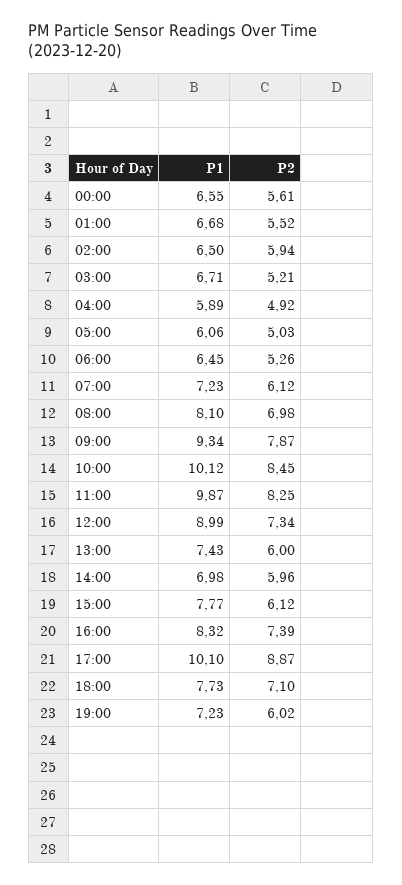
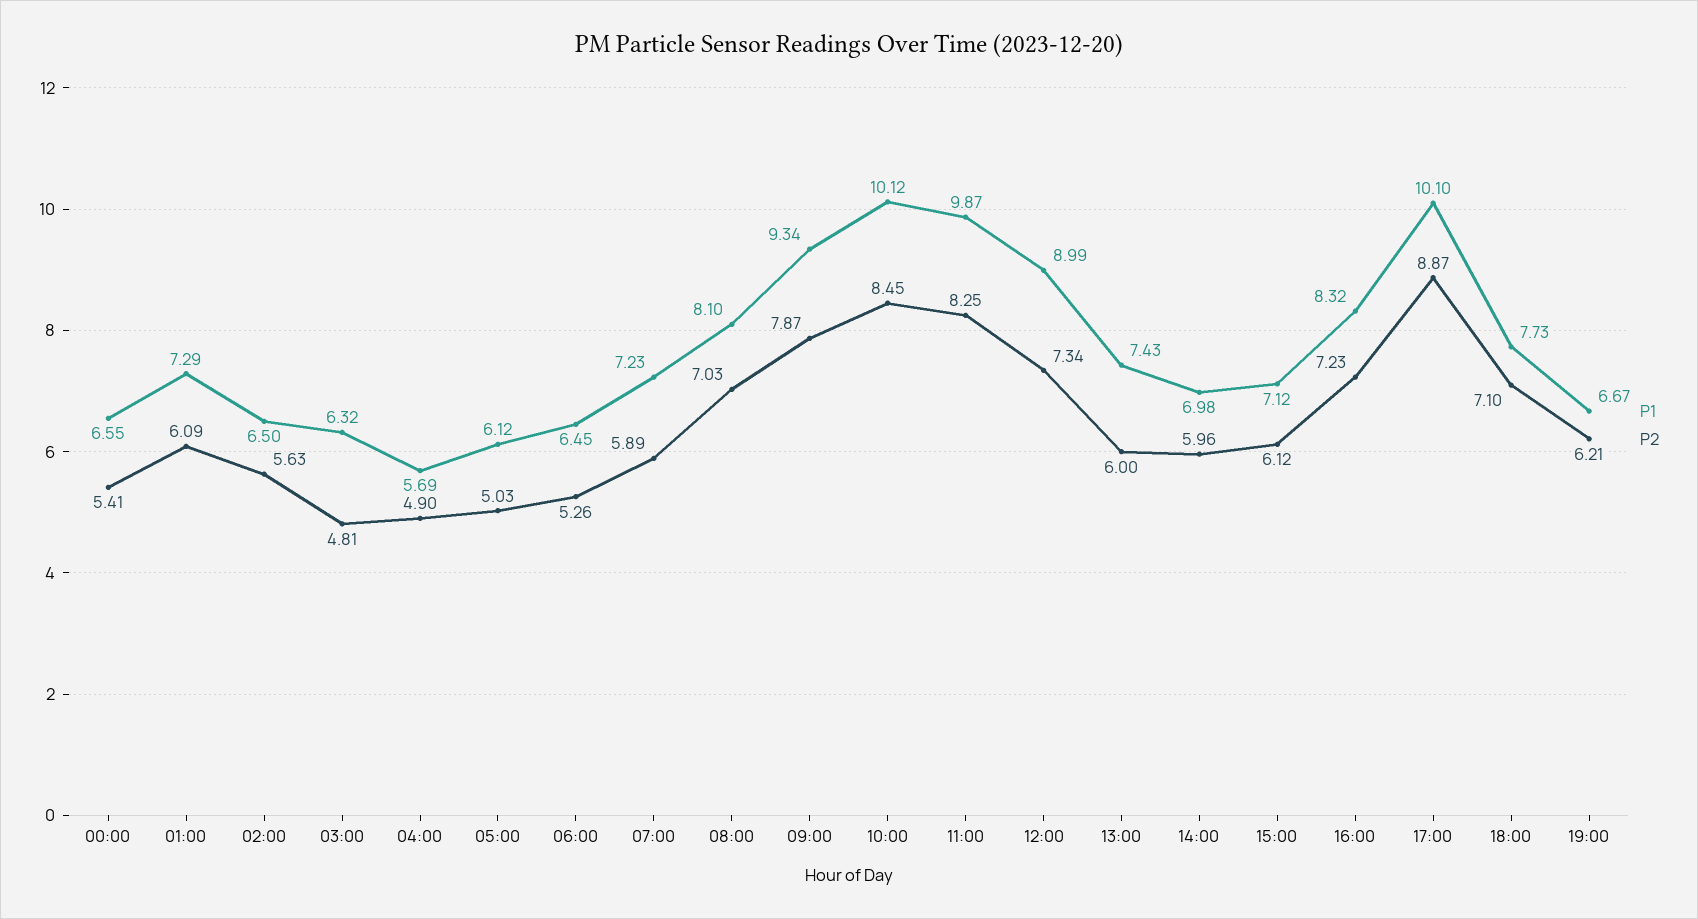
  {
    "P1": {
      "00:00": 6.55,
-     "01:00": 6.68,
+     "01:00": 7.29,
      "02:00": 6.5,
-     "03:00": 6.71,
+     "03:00": 6.32,
-     "04:00": 5.89,
+     "04:00": 5.69,
-     "05:00": 6.06,
+     "05:00": 6.12,
      "06:00": 6.45,
      "07:00": 7.23,
      "08:00": 8.1,
      "09:00": 9.34,
      "10:00": 10.12,
      "11:00": 9.87,
      "12:00": 8.99,
      "13:00": 7.43,
      "14:00": 6.98,
-     "15:00": 7.77,
+     "15:00": 7.12,
      "16:00": 8.32,
      "17:00": 10.1,
      "18:00": 7.73,
-     "19:00": 7.23
+     "19:00": 6.67
    },
    "P2": {
-     "00:00": 5.61,
+     "00:00": 5.41,
-     "01:00": 5.52,
+     "01:00": 6.09,
-     "02:00": 5.94,
+     "02:00": 5.63,
-     "03:00": 5.21,
+     "03:00": 4.81,
-     "04:00": 4.92,
+     "04:00": 4.9,
      "05:00": 5.03,
      "06:00": 5.26,
-     "07:00": 6.12,
+     "07:00": 5.89,
-     "08:00": 6.98,
+     "08:00": 7.03,
      "09:00": 7.87,
      "10:00": 8.45,
      "11:00": 8.25,
      "12:00": 7.34,
      "13:00": 6,
      "14:00": 5.96,
      "15:00": 6.12,
-     "16:00": 7.39,
+     "16:00": 7.23,
      "17:00": 8.87,
      "18:00": 7.1,
-     "19:00": 6.02
+     "19:00": 6.21
    }
  }

